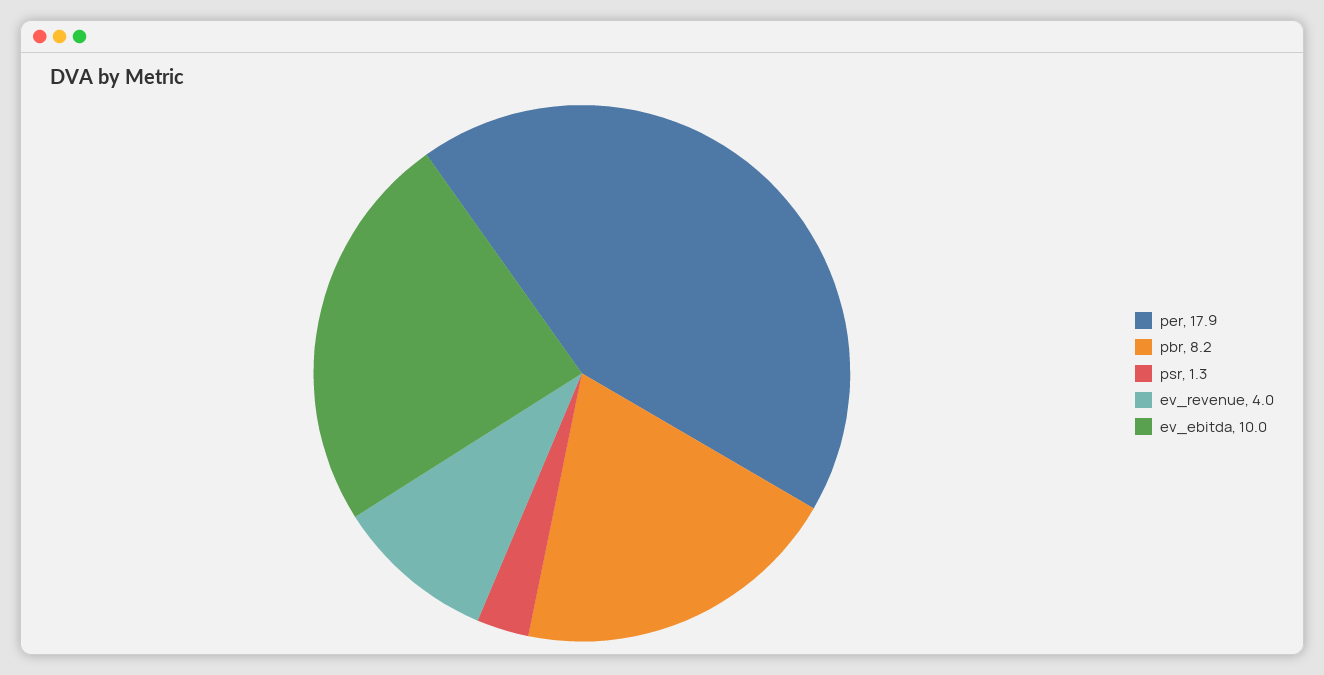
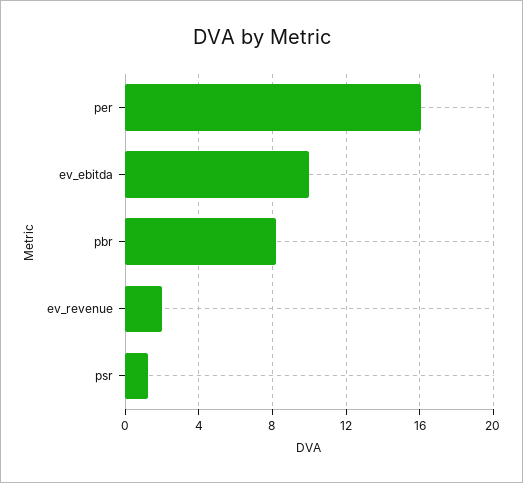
  {
-   "per": 17.9,
+   "per": 16,
    "pbr": 8.2,
    "psr": 1.3,
-   "ev_revenue": 4,
+   "ev_revenue": 2,
    "ev_ebitda": 10
  }

